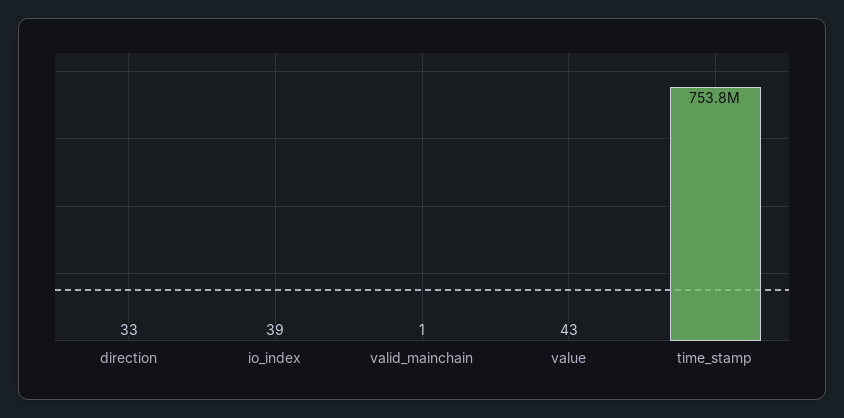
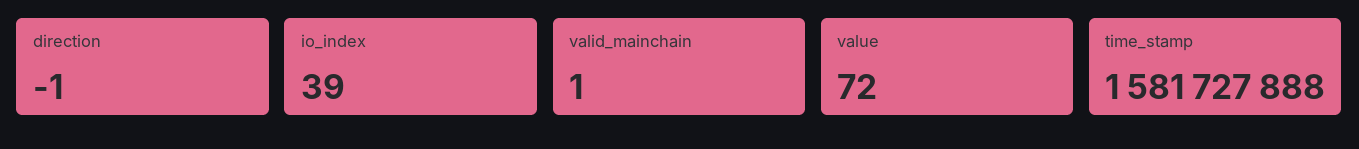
  {
-   "direction": 33,
+   "direction": -1,
    "io_index": 39,
    "valid_mainchain": 1,
-   "value": 43,
+   "value": 72,
-   "time_stamp": 753800000
+   "time_stamp": 1581727888
  }

